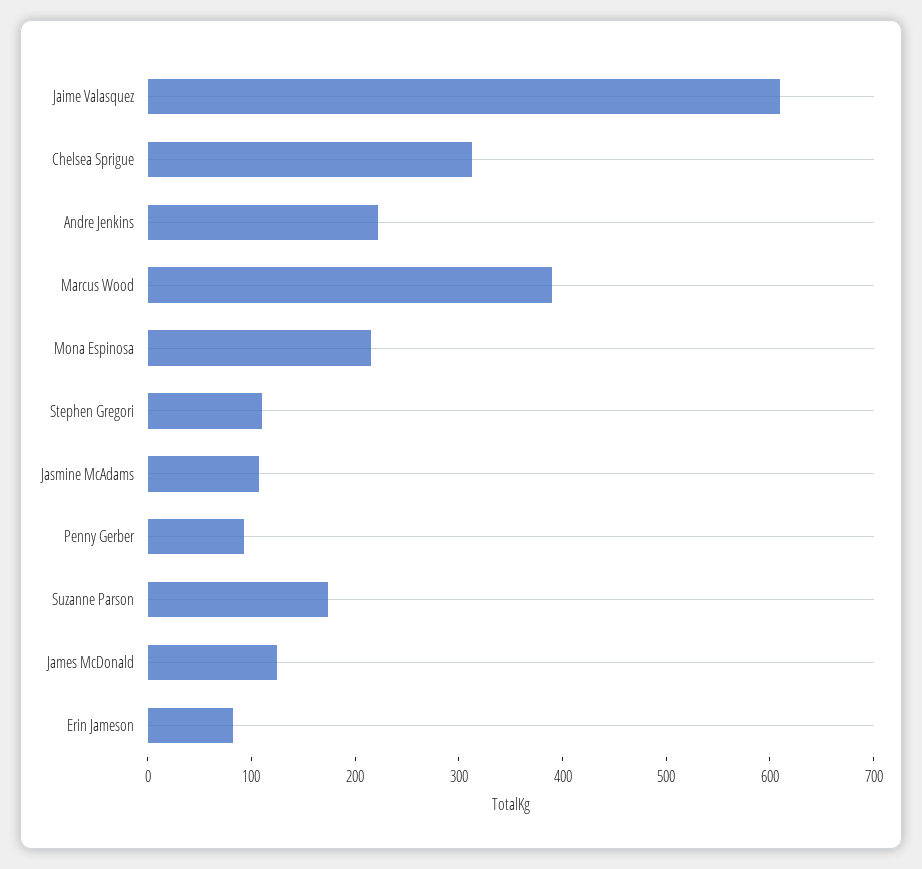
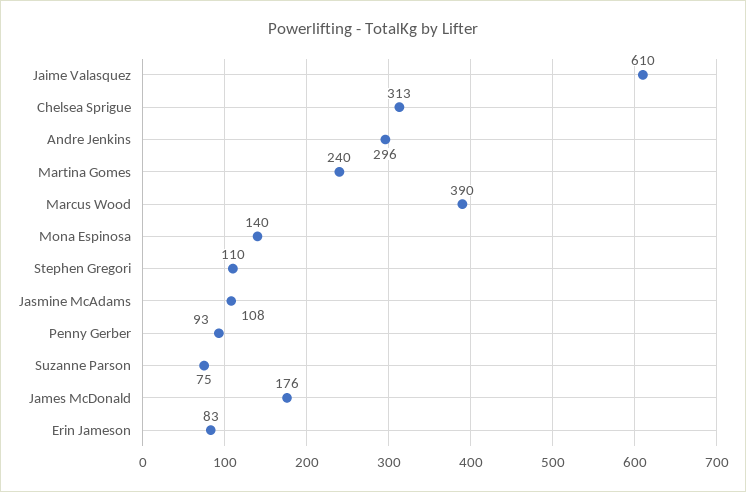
  {
    "Jaime Valasquez": 610,
    "Chelsea Sprigue": 313,
-   "Andre Jenkins": 220,
+   "Andre Jenkins": 296,
    "Marcus Wood": 390,
-   "Mona Espinosa": 220,
+   "Mona Espinosa": 140,
    "Stephen Gregori": 110,
    "Jasmine McAdams": 108,
    "Penny Gerber": 93,
-   "Suzanne Parson": 180,
+   "Suzanne Parson": 75,
-   "James McDonald": 120,
+   "James McDonald": 176,
-   "Erin Jameson": 83
+   "Erin Jameson": 83,
+   "Martina Gomes": 240
  }

